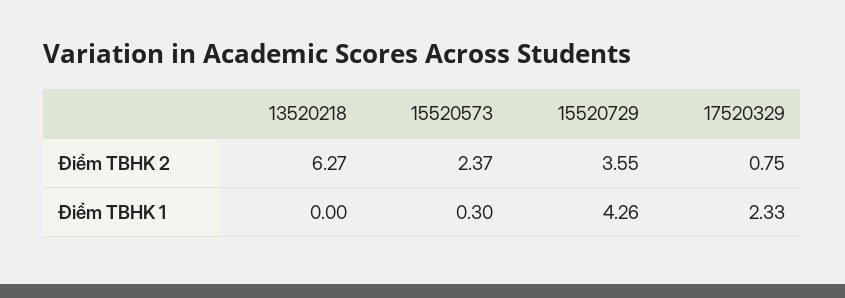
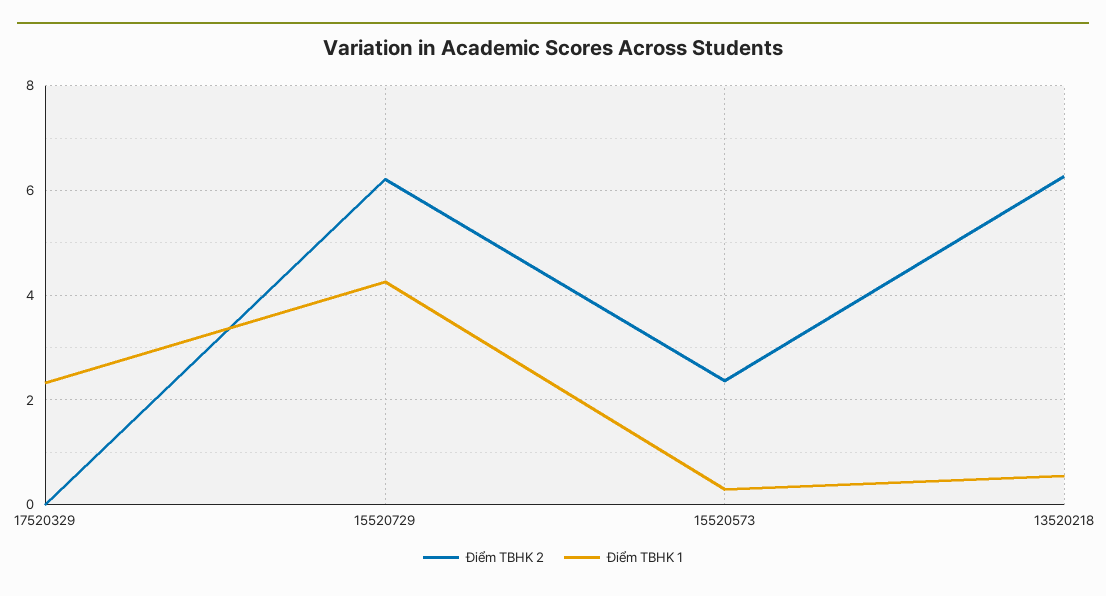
  {
    "Điểm TBHK 2": {
      "13520218": 6.27,
      "15520573": 2.37,
-     "15520729": 3.55,
+     "15520729": 6.2,
-     "17520329": 0.75
+     "17520329": 0
    },
    "Điểm TBHK 1": {
-     "13520218": 0,
+     "13520218": 0.6,
      "15520573": 0.3,
      "15520729": 4.26,
      "17520329": 2.33
    }
  }

